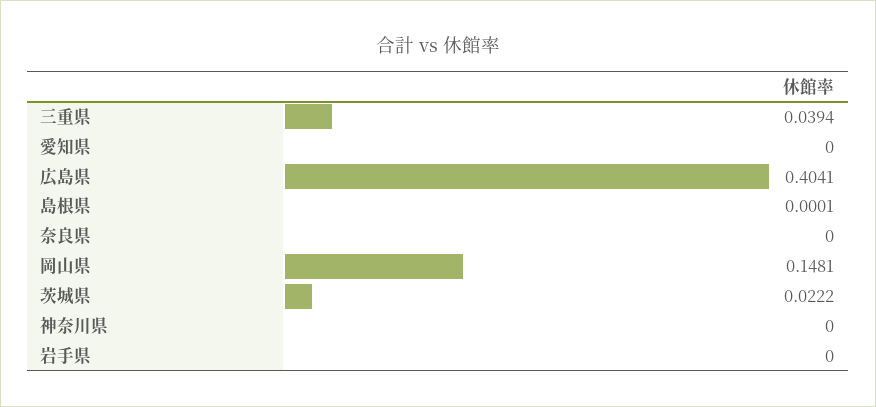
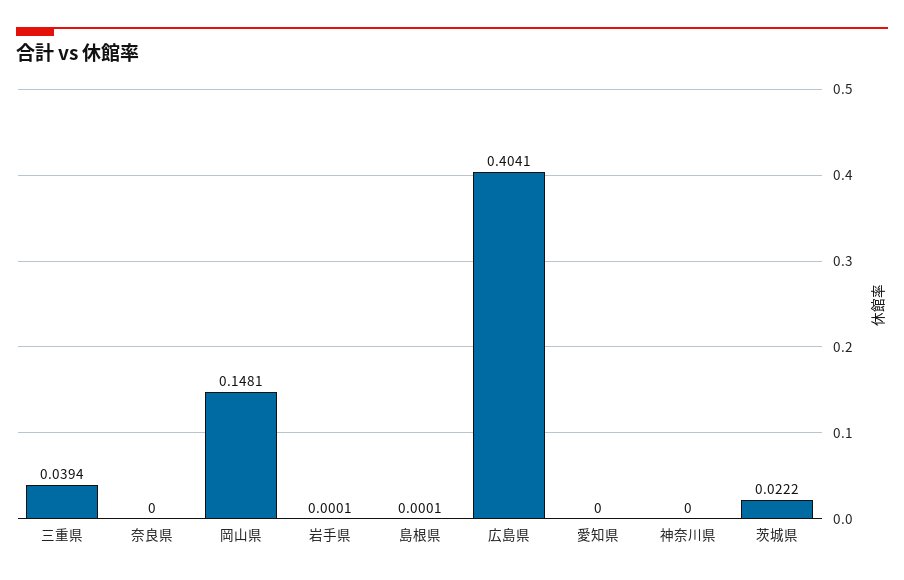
  {
    "三重県": 0.0394,
    "愛知県": 0,
    "広島県": 0.4041,
    "島根県": 0.0001,
    "奈良県": 0,
    "岡山県": 0.1481,
    "茨城県": 0.0222,
    "神奈川県": 0,
-   "岩手県": 0
+   "岩手県": 0.0001
  }

